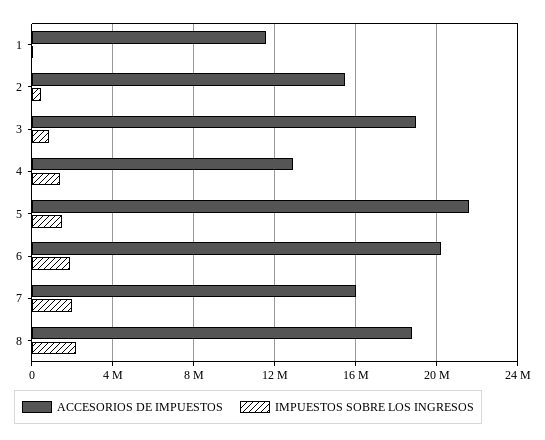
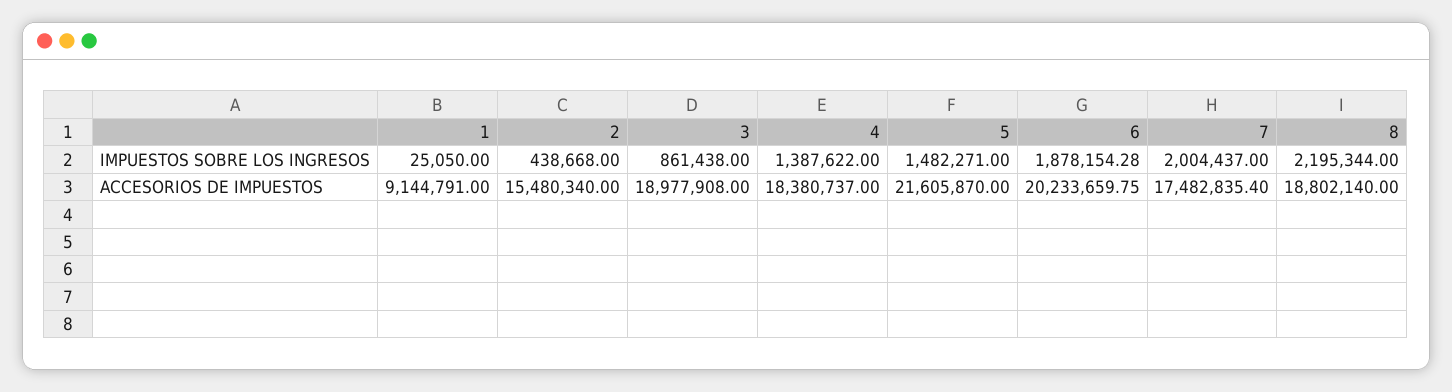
  {
    "ACCESORIOS DE IMPUESTOS": {
-     "1": 11500000,
+     "1": 9144791,
      "2": 15480340,
      "3": 18977908,
-     "4": 13000000,
+     "4": 18380737,
      "5": 21605870,
      "6": 20233659.75,
-     "7": 16000000,
+     "7": 17482835.4,
      "8": 18802140
    },
    "IMPUESTOS SOBRE LOS INGRESOS": {
      "1": 25050,
      "2": 438668,
      "3": 861438,
      "4": 1387622,
      "5": 1482271,
      "6": 1878154.28,
      "7": 2004437,
      "8": 2195344
    }
  }

